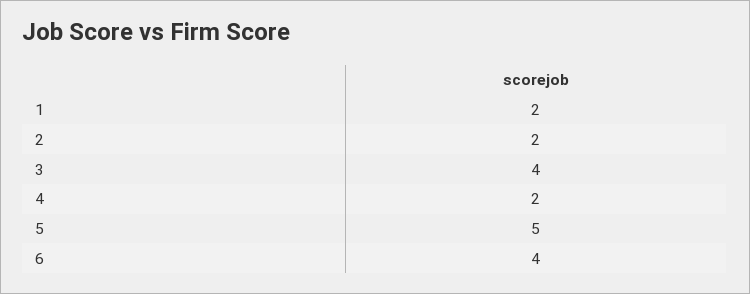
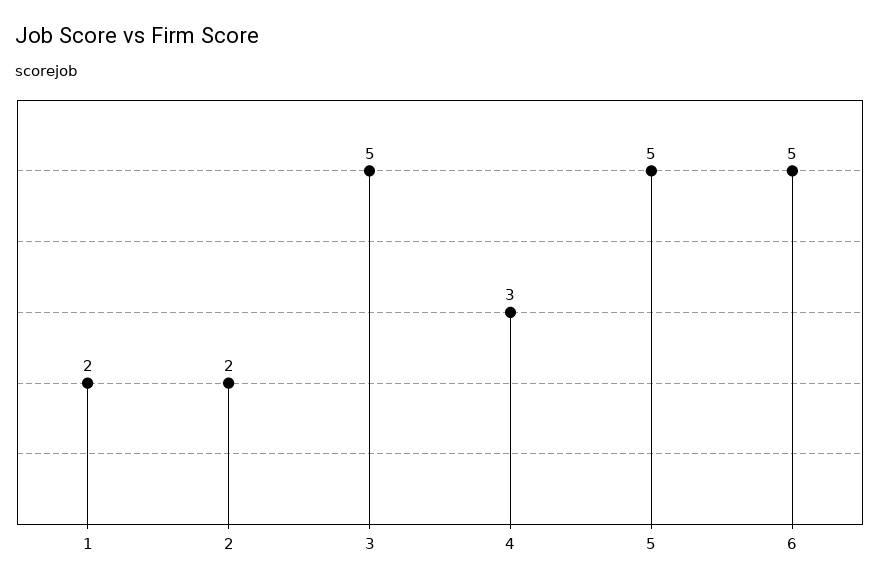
  {
    "1": 2,
    "2": 2,
-   "3": 4,
+   "3": 5,
-   "4": 2,
+   "4": 3,
    "5": 5,
-   "6": 4
+   "6": 5
  }

